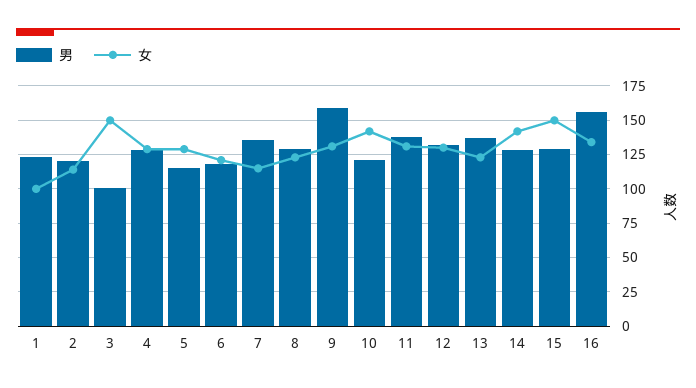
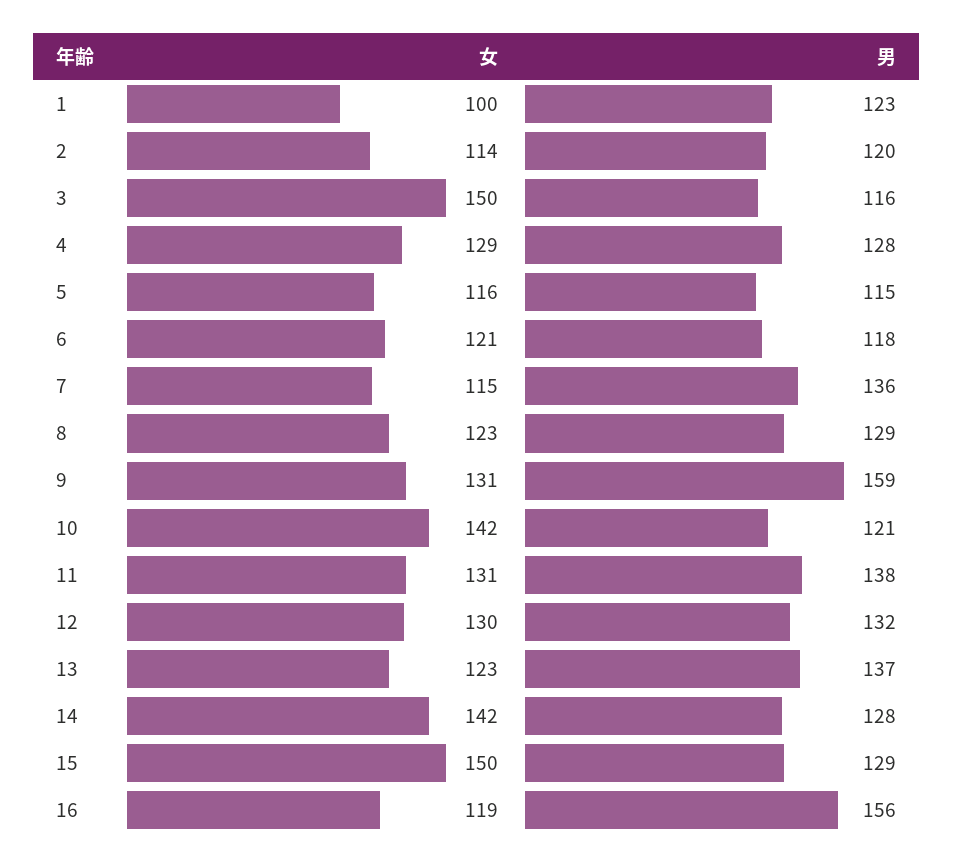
  {
    "男": {
      "1": 123,
      "2": 120,
-     "3": 100,
+     "3": 116,
      "4": 128,
      "5": 115,
      "6": 118,
      "7": 136,
      "8": 129,
      "9": 159,
      "10": 121,
      "11": 138,
      "12": 132,
      "13": 137,
      "14": 128,
      "15": 129,
      "16": 156
    },
    "女": {
      "1": 100,
      "2": 114,
      "3": 150,
      "4": 129,
-     "5": 130,
+     "5": 116,
      "6": 121,
      "7": 115,
      "8": 123,
      "9": 131,
      "10": 142,
      "11": 131,
      "12": 130,
      "13": 123,
      "14": 142,
      "15": 150,
-     "16": 135
+     "16": 119
    }
  }

